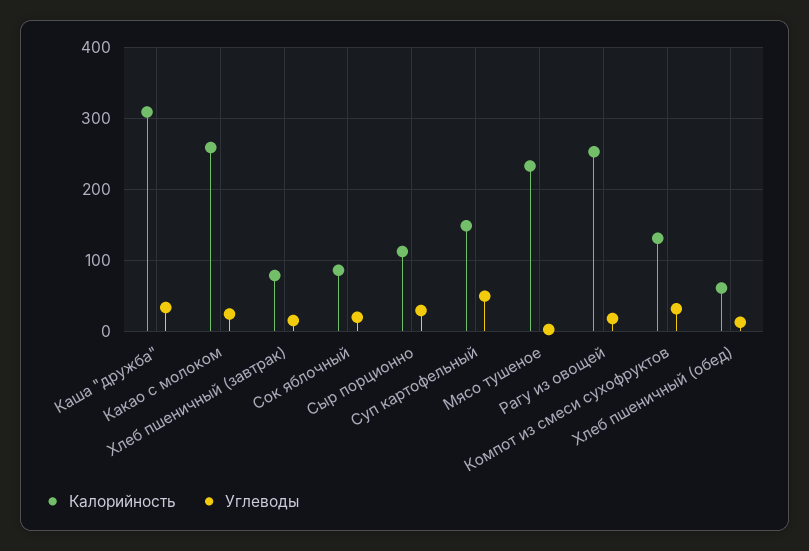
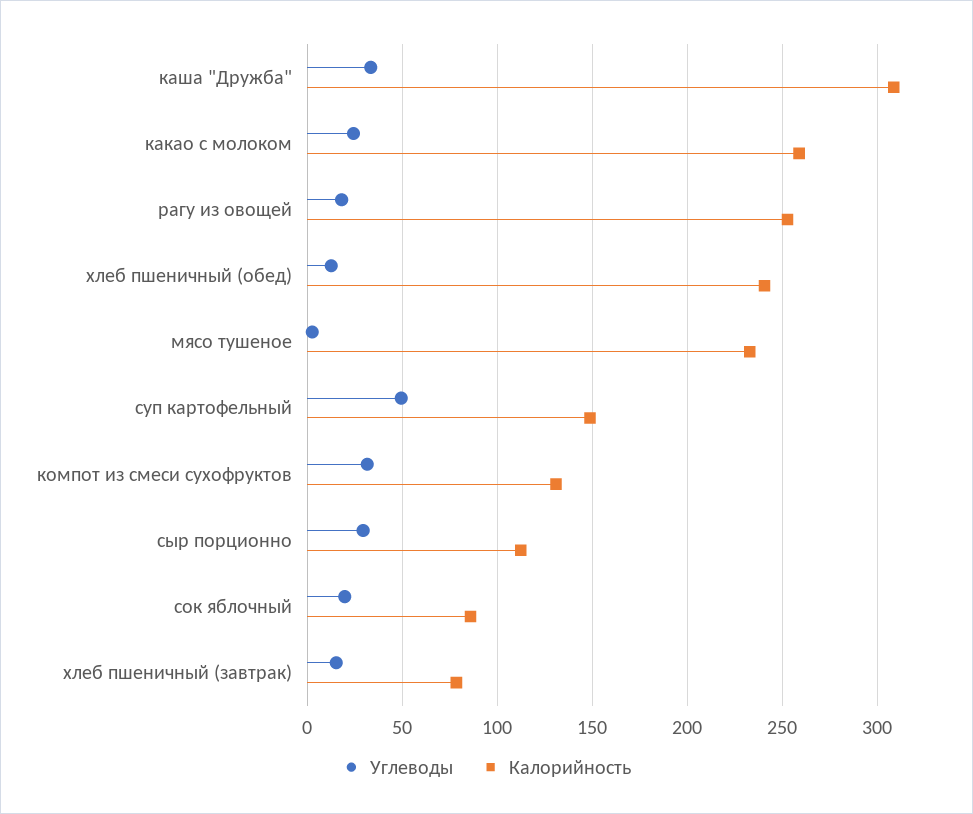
  {
    "Калорийность": {
      "Каша \"дружба\"": 310,
      "Какао с молоком": 260,
      "Хлеб пшеничный (завтрак)": 80,
      "Сок яблочный": 85,
      "Сыр порционно": 115,
      "Суп картофельный": 150,
      "Мясо тушеное": 235,
      "Рагу из овощей": 255,
      "Компот из смеси сухофруктов": 130,
-     "Хлеб пшеничный (обед)": 60
+     "Хлеб пшеничный (обед)": 240
    },
    "Углеводы": {
      "Каша \"дружба\"": 35,
      "Какао с молоком": 25,
      "Хлеб пшеничный (завтрак)": 15,
      "Сок яблочный": 20,
      "Сыр порционно": 30,
      "Суп картофельный": 50,
      "Мясо тушеное": 5,
      "Рагу из овощей": 20,
      "Компот из смеси сухофруктов": 30,
      "Хлеб пшеничный (обед)": 15
    }
  }

